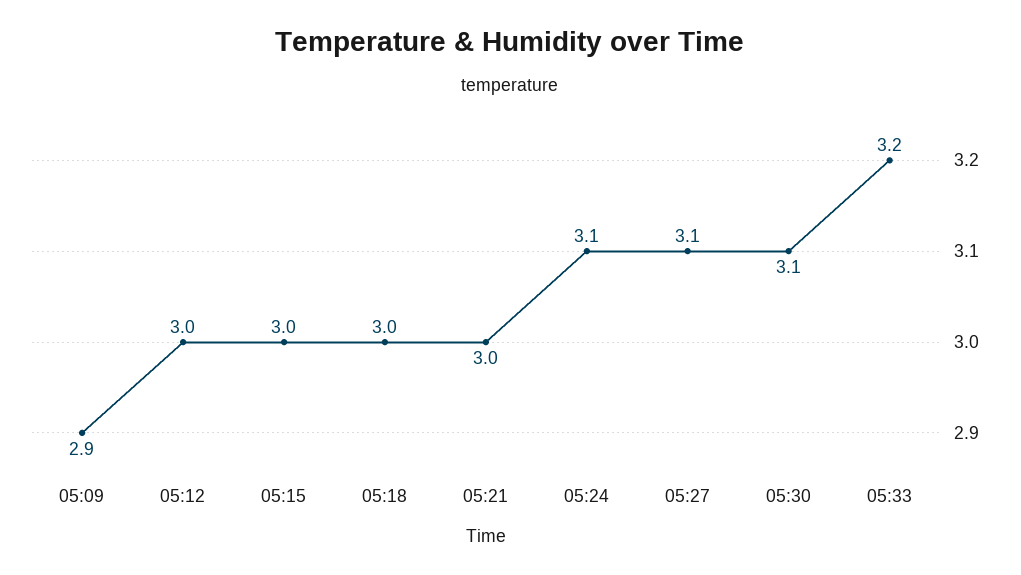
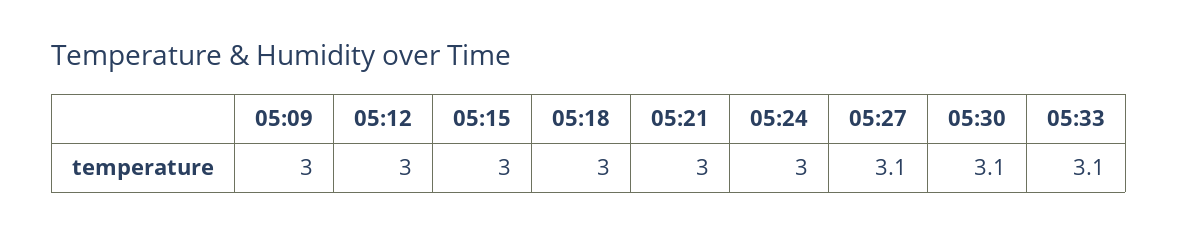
  {
-   "05:09": 2.9,
+   "05:09": 3,
    "05:12": 3,
    "05:15": 3,
    "05:18": 3,
    "05:21": 3,
-   "05:24": 3.1,
+   "05:24": 3,
    "05:27": 3.1,
    "05:30": 3.1,
-   "05:33": 3.2
+   "05:33": 3.1
  }

